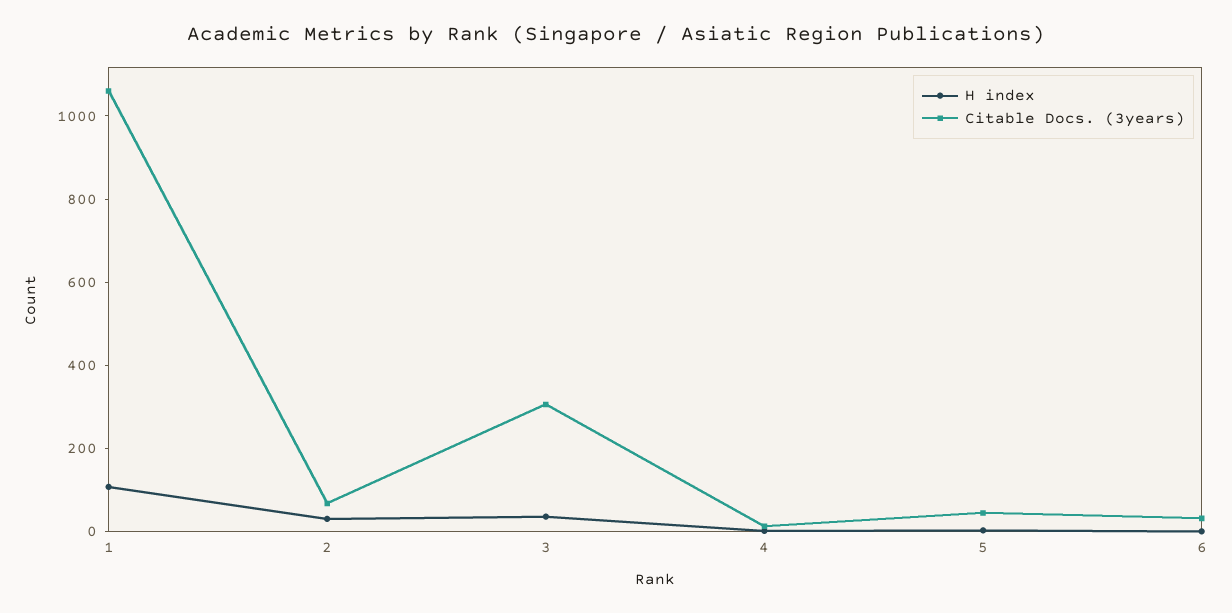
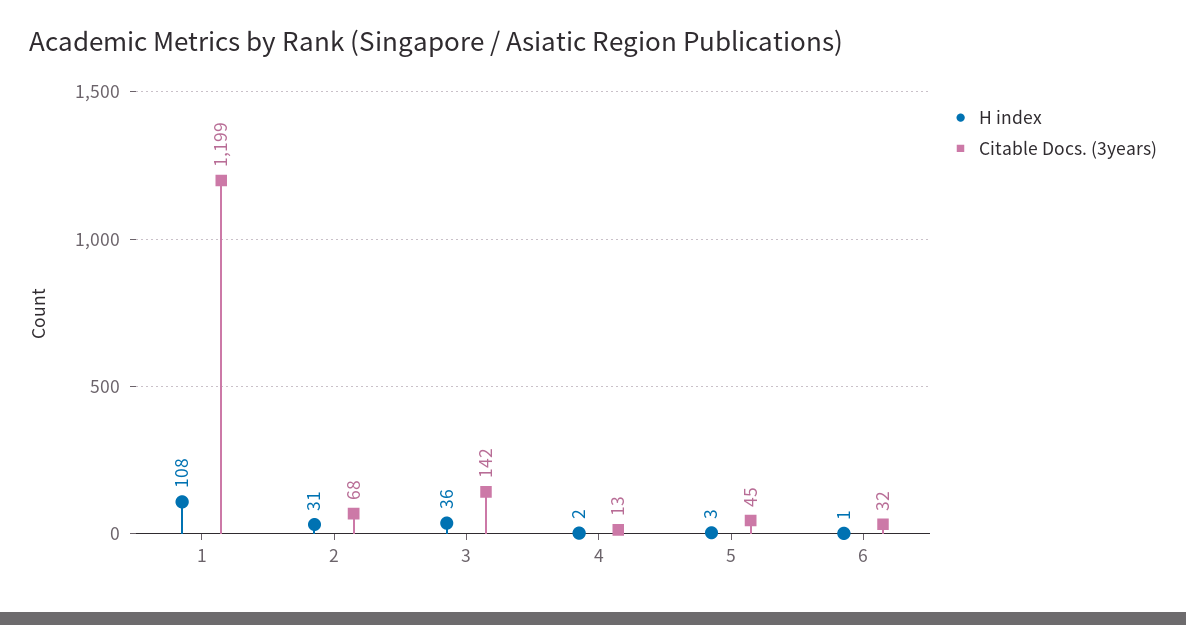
  {
    "H index": {
      "1": 108,
      "2": 31,
      "3": 36,
      "4": 2,
      "5": 3,
      "6": 1
    },
    "Citable Docs. (3years)": {
-     "1": 1050,
+     "1": 1199,
      "2": 68,
-     "3": 300,
+     "3": 142,
      "4": 13,
      "5": 45,
      "6": 32
    }
  }

